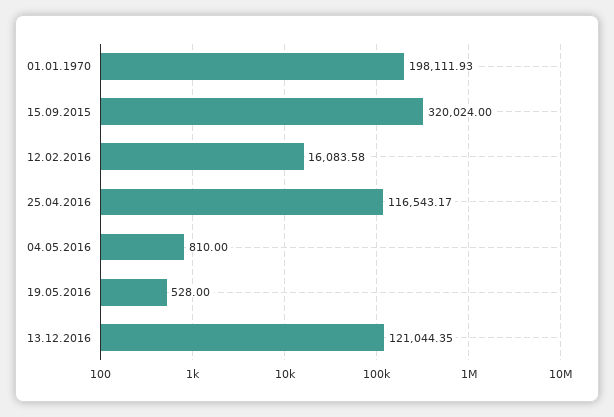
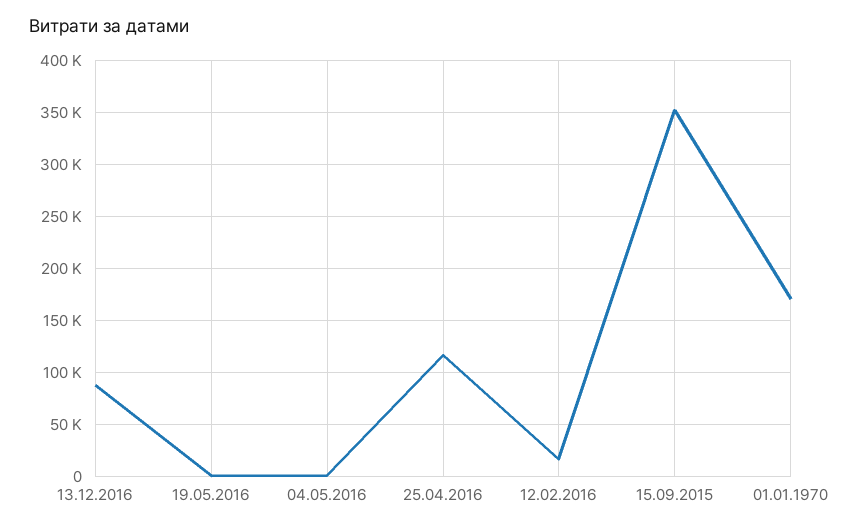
  {
-   "01.01.1970": 198111.93,
+   "01.01.1970": 170000,
-   "15.09.2015": 320024,
+   "15.09.2015": 350000,
    "12.02.2016": 16083.58,
    "25.04.2016": 116543.17,
    "04.05.2016": 810,
    "19.05.2016": 528,
-   "13.12.2016": 121044.35
+   "13.12.2016": 90000
  }

